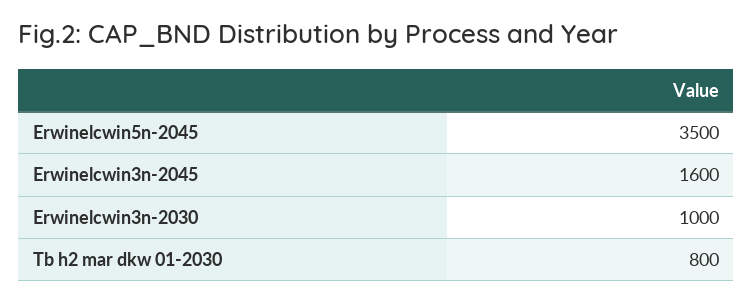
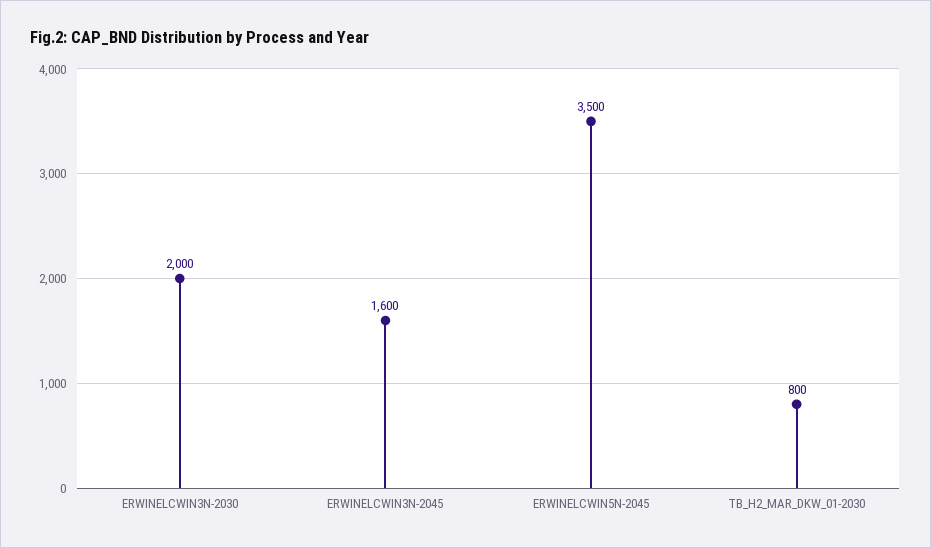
  {
    "Erwinelcwin5n-2045": 3500,
    "Erwinelcwin3n-2045": 1600,
-   "Erwinelcwin3n-2030": 1000,
+   "Erwinelcwin3n-2030": 2000,
    "Tb h2 mar dkw 01-2030": 800
  }

